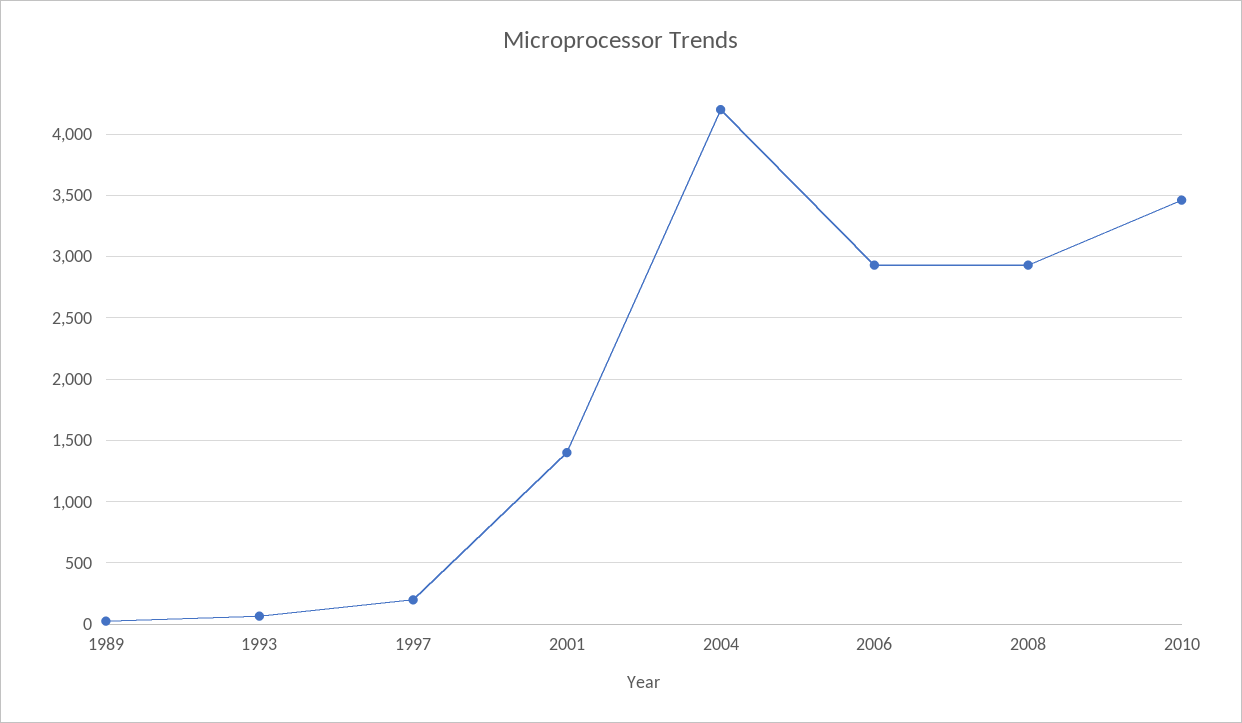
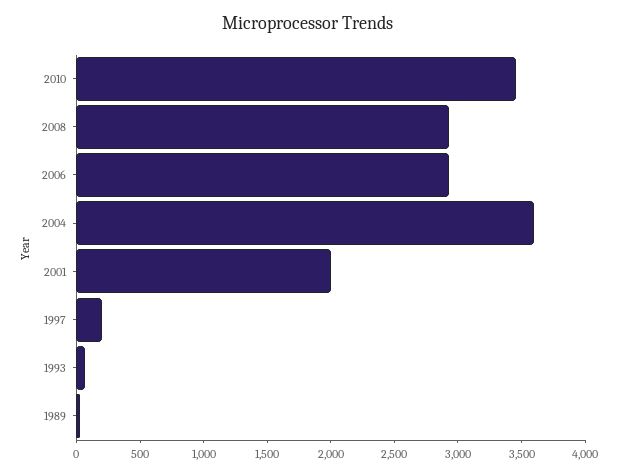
  {
    "1989": 50,
    "1993": 50,
    "1997": 200,
-   "2001": 1400,
+   "2001": 2000,
-   "2004": 4200,
+   "2004": 3600,
    "2006": 2950,
    "2008": 2950,
    "2010": 3450
  }

